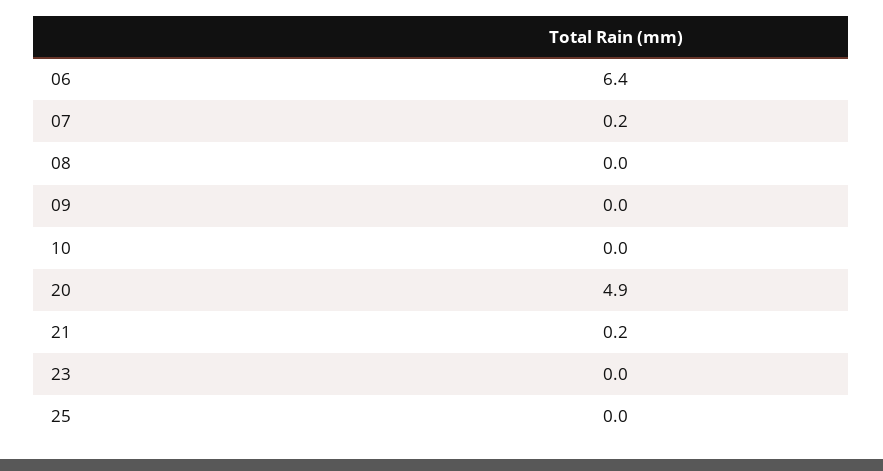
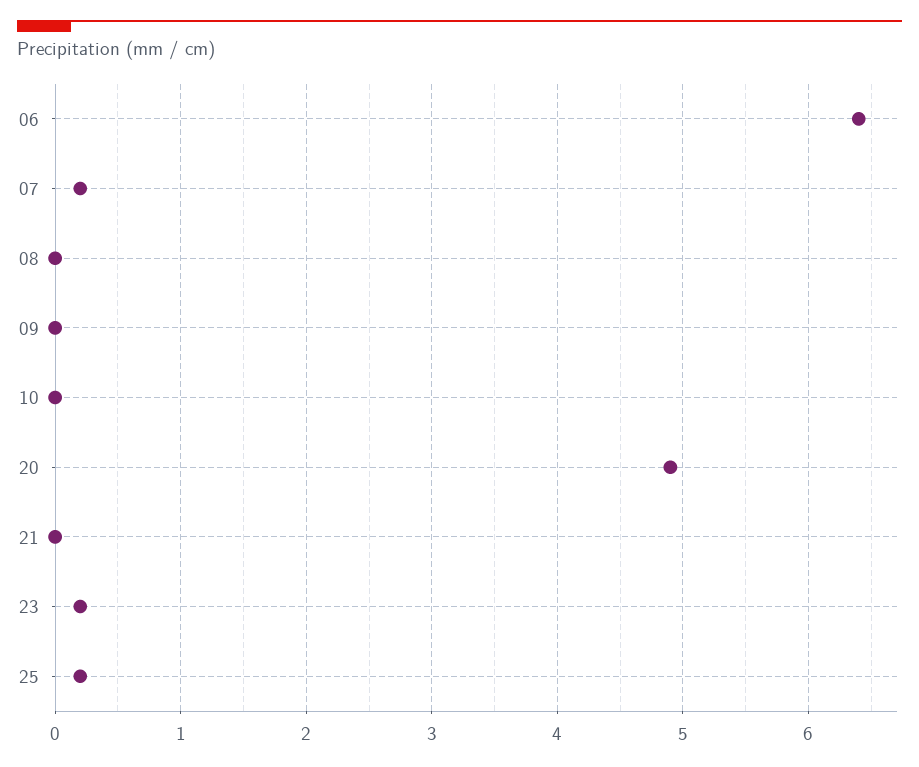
  {
    "06": 6.4,
    "07": 0.2,
    "08": 0,
    "09": 0,
    "10": 0,
    "20": 4.9,
-   "21": 0.2,
+   "21": 0,
-   "23": 0,
+   "23": 0.2,
-   "25": 0
+   "25": 0.2
  }

